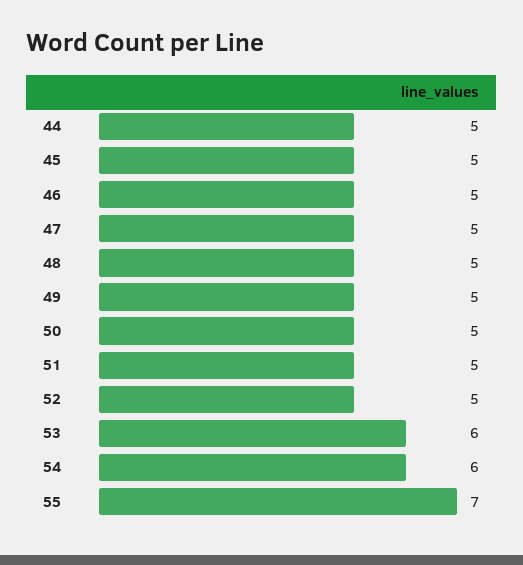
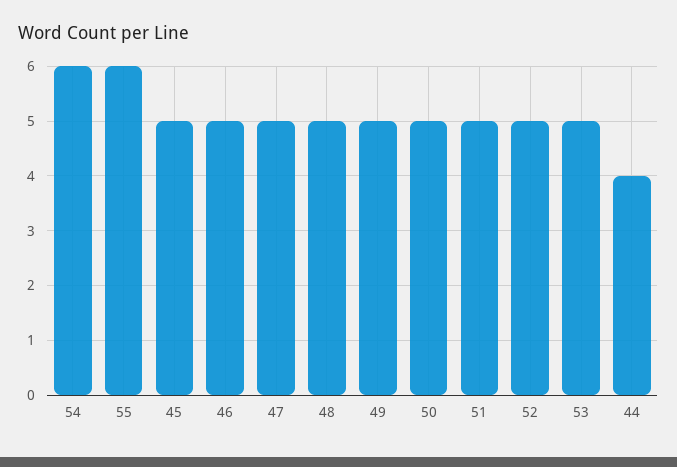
  {
-   "44": 5,
+   "44": 4,
    "45": 5,
    "46": 5,
    "47": 5,
    "48": 5,
    "49": 5,
    "50": 5,
    "51": 5,
    "52": 5,
-   "53": 6,
+   "53": 5,
    "54": 6,
-   "55": 7
+   "55": 6
  }

